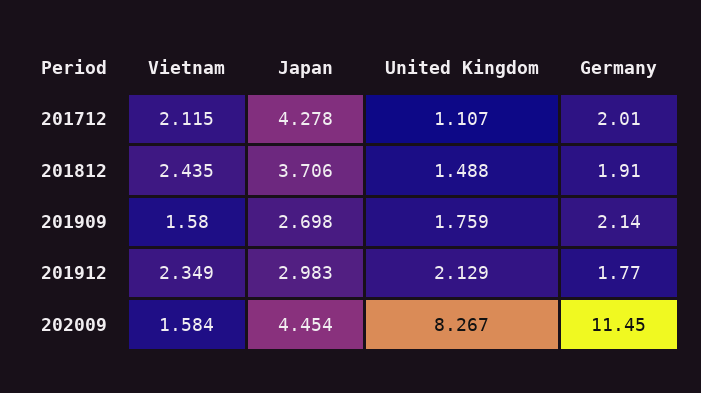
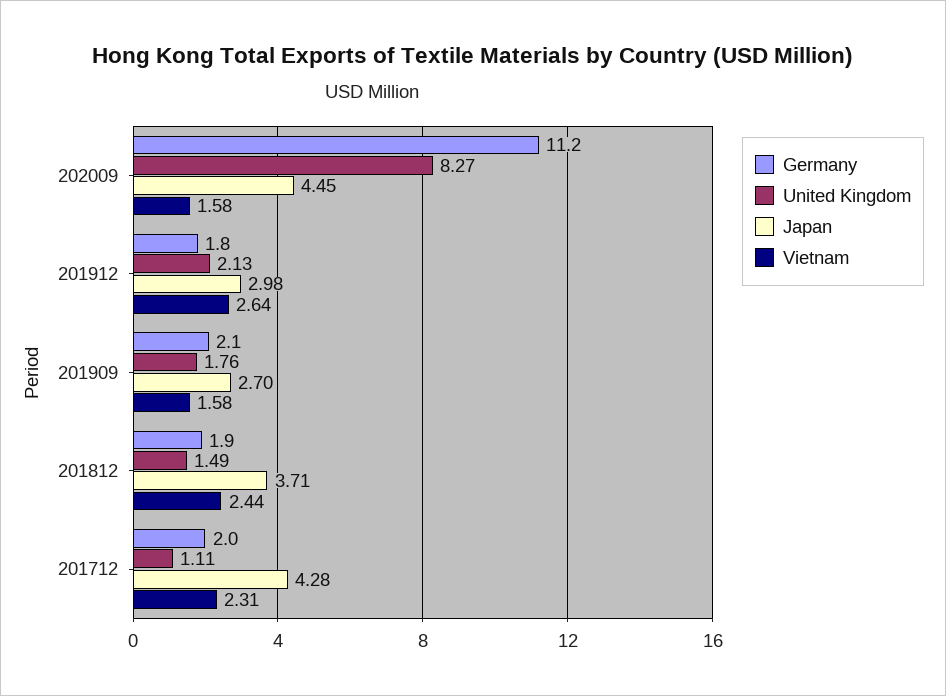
  {
    "Vietnam": {
-     "201712": 2.115,
+     "201712": 2.31,
      "201812": 2.435,
      "201909": 1.58,
-     "201912": 2.349,
+     "201912": 2.64,
      "202009": 1.584
    },
    "Japan": {
      "201712": 4.278,
      "201812": 3.706,
      "201909": 2.698,
      "201912": 2.983,
      "202009": 4.454
    },
    "United Kingdom": {
      "201712": 1.107,
      "201812": 1.488,
      "201909": 1.759,
      "201912": 2.129,
      "202009": 8.267
    },
    "Germany": {
      "201712": 2.01,
      "201812": 1.91,
      "201909": 2.14,
      "201912": 1.77,
-     "202009": 11.45
+     "202009": 11.2
    }
  }

